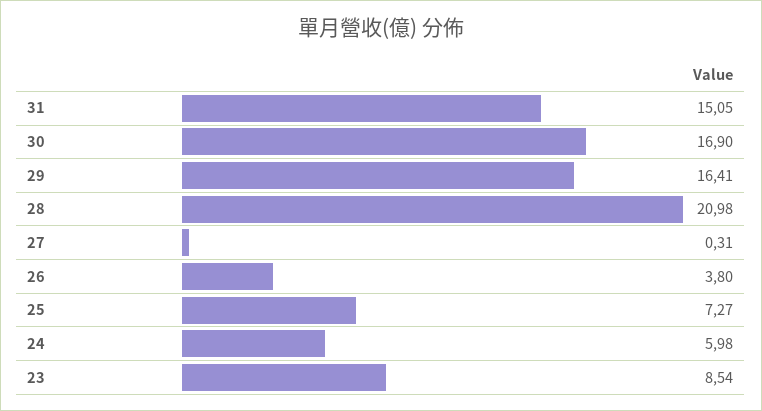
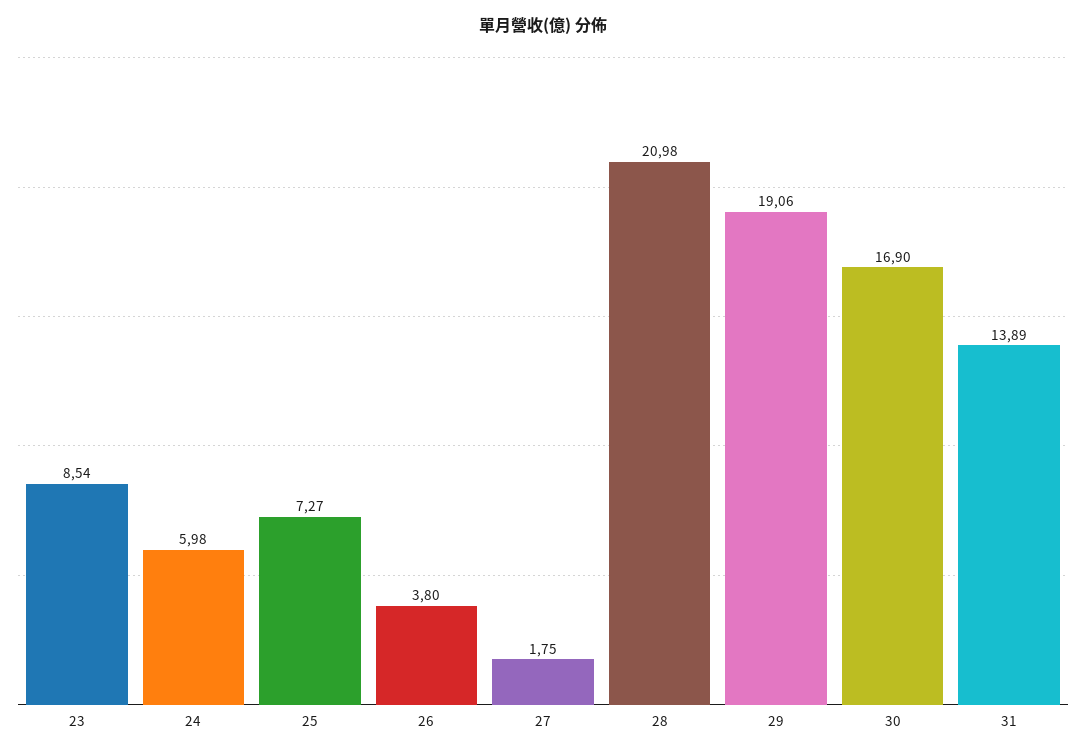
  {
-   "31": 15.05,
+   "31": 13.89,
    "30": 16.9,
-   "29": 16.41,
+   "29": 19.06,
    "28": 20.98,
-   "27": 0.31,
+   "27": 1.75,
    "26": 3.8,
    "25": 7.27,
    "24": 5.98,
    "23": 8.54
  }

